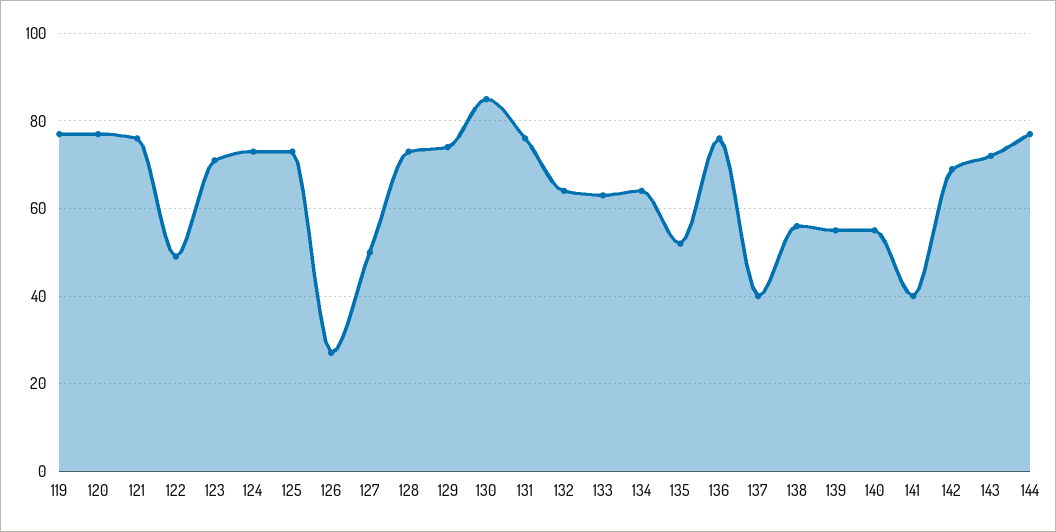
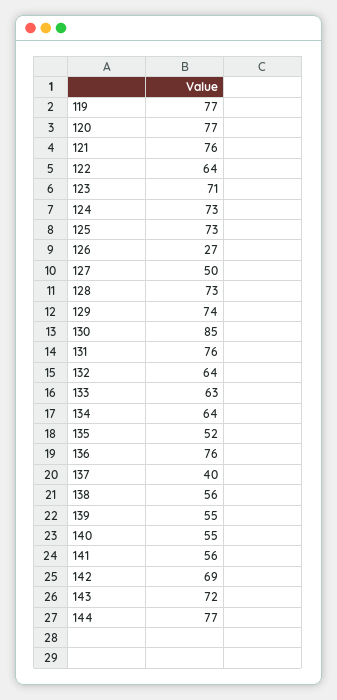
  {
    "119": 77,
    "120": 77,
    "121": 76,
-   "122": 50,
+   "122": 64,
    "123": 71,
    "124": 73,
    "125": 73,
    "126": 27,
    "127": 50,
    "128": 73,
    "129": 74,
    "130": 85,
    "131": 76,
    "132": 64,
    "133": 63,
    "134": 64,
    "135": 52,
    "136": 76,
    "137": 40,
    "138": 56,
    "139": 55,
    "140": 55,
-   "141": 40,
+   "141": 56,
    "142": 69,
    "143": 72,
    "144": 77
  }

